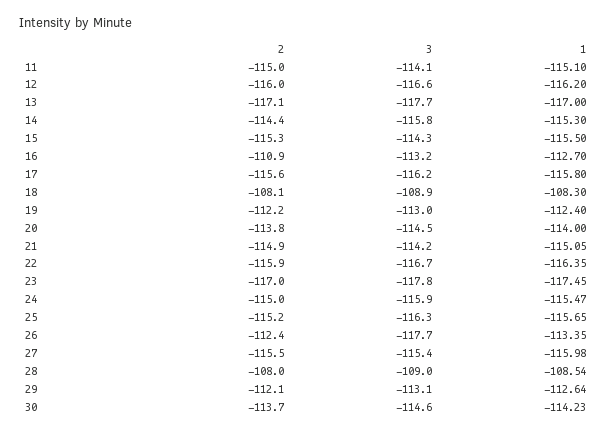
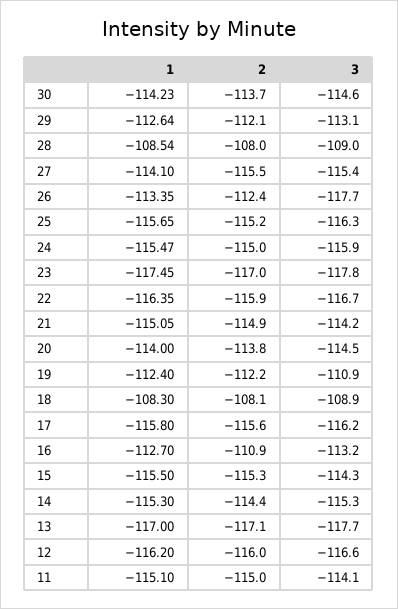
  {
    "2": {
      "11": -115,
      "12": -116,
      "13": -117.1,
      "14": -114.4,
      "15": -115.3,
      "16": -110.9,
      "17": -115.6,
      "18": -108.1,
      "19": -112.2,
      "20": -113.8,
      "21": -114.9,
      "22": -115.9,
      "23": -117,
      "24": -115,
      "25": -115.2,
      "26": -112.4,
      "27": -115.5,
      "28": -108,
      "29": -112.1,
      "30": -113.7
    },
    "3": {
      "11": -114.1,
      "12": -116.6,
      "13": -117.7,
-     "14": -115.8,
+     "14": -115.3,
      "15": -114.3,
      "16": -113.2,
      "17": -116.2,
      "18": -108.9,
-     "19": -113,
+     "19": -110.9,
      "20": -114.5,
      "21": -114.2,
      "22": -116.7,
      "23": -117.8,
      "24": -115.9,
      "25": -116.3,
      "26": -117.7,
      "27": -115.4,
      "28": -109,
      "29": -113.1,
      "30": -114.6
    },
    "1": {
      "11": -115.1,
      "12": -116.2,
      "13": -117,
      "14": -115.3,
      "15": -115.5,
      "16": -112.7,
      "17": -115.8,
      "18": -108.3,
      "19": -112.4,
      "20": -114,
      "21": -115.05,
      "22": -116.35,
      "23": -117.45,
      "24": -115.47,
      "25": -115.65,
      "26": -113.35,
-     "27": -115.98,
+     "27": -114.1,
      "28": -108.54,
      "29": -112.64,
      "30": -114.23
    }
  }

